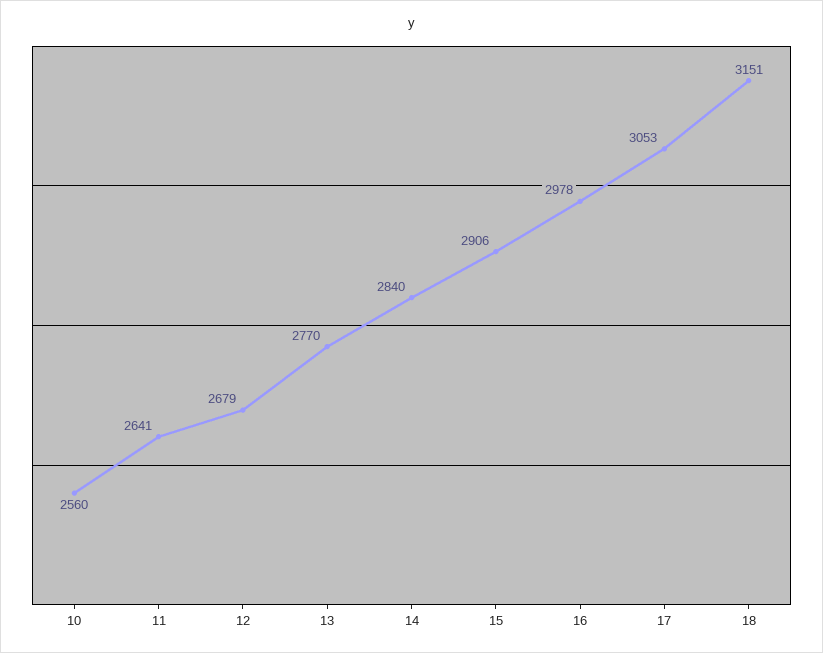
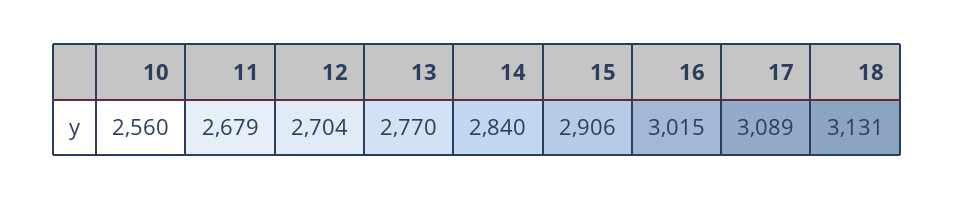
  {
    "10": 2560,
-   "11": 2641,
+   "11": 2679,
-   "12": 2679,
+   "12": 2704,
    "13": 2770,
    "14": 2840,
    "15": 2906,
-   "16": 2978,
+   "16": 3015,
-   "17": 3053,
+   "17": 3089,
-   "18": 3151
+   "18": 3131
  }

